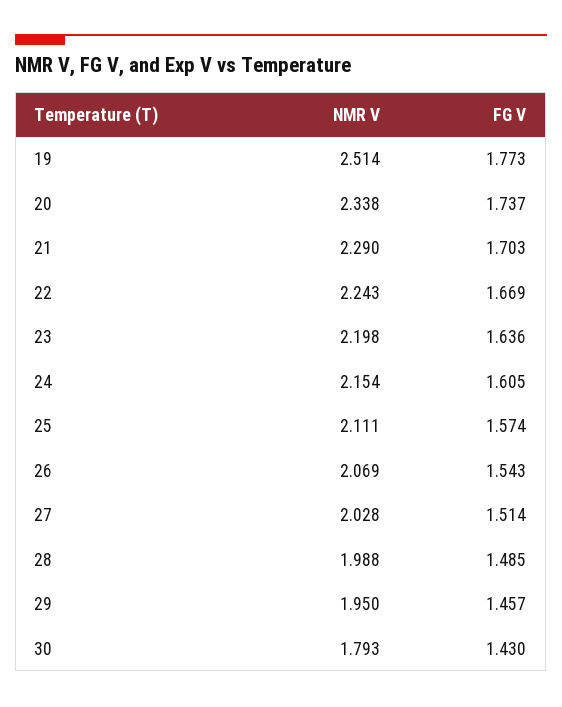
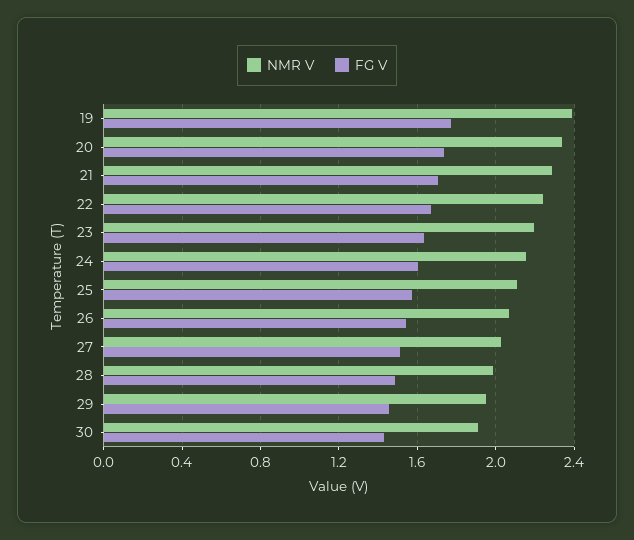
  {
    "NMR V": {
-     "19": 2.514,
+     "19": 2.4,
      "20": 2.338,
      "21": 2.29,
      "22": 2.243,
      "23": 2.198,
      "24": 2.154,
      "25": 2.111,
      "26": 2.069,
      "27": 2.028,
      "28": 1.988,
      "29": 1.95,
-     "30": 1.793
+     "30": 1.9
    },
    "FG V": {
      "19": 1.773,
      "20": 1.737,
      "21": 1.703,
      "22": 1.669,
      "23": 1.636,
      "24": 1.605,
      "25": 1.574,
      "26": 1.543,
      "27": 1.514,
      "28": 1.485,
      "29": 1.457,
      "30": 1.43
    }
  }

